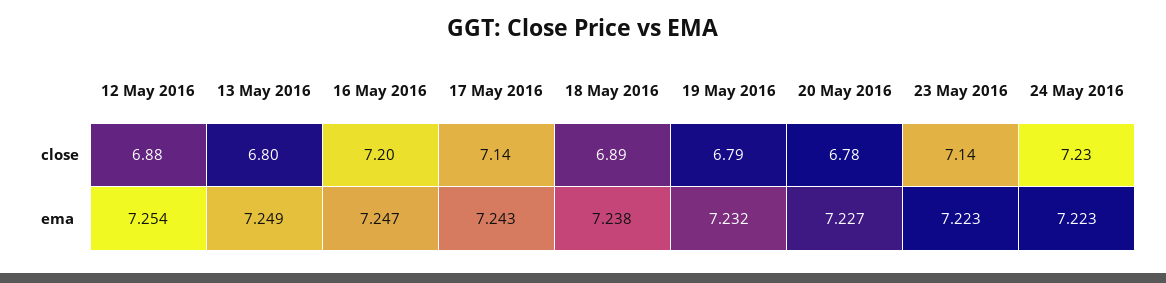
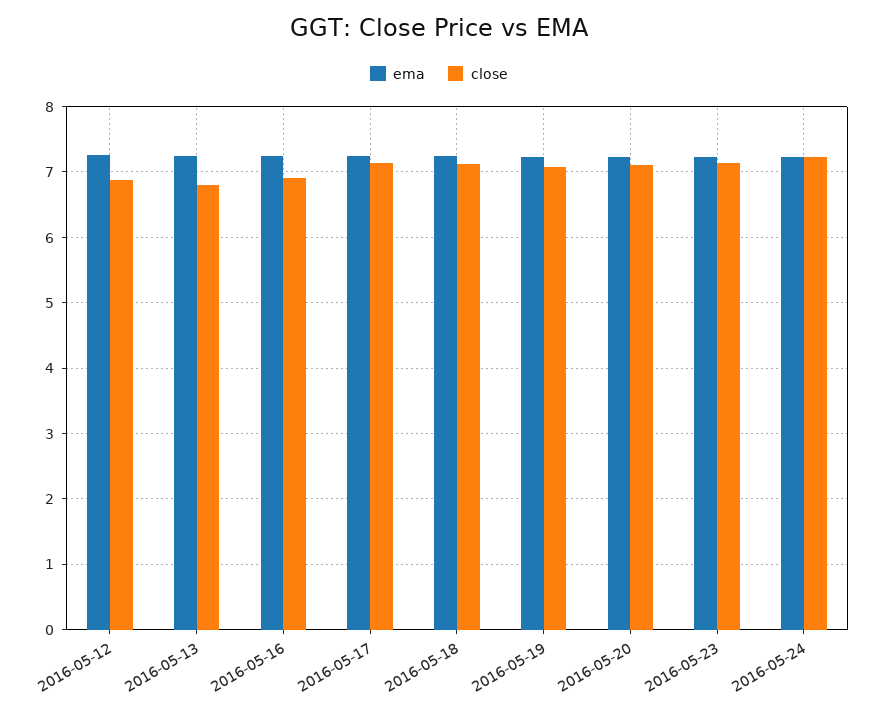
  {
    "close": {
      "12 May 2016": 6.88,
      "13 May 2016": 6.8,
-     "16 May 2016": 7.2,
+     "16 May 2016": 6.9,
      "17 May 2016": 7.14,
-     "18 May 2016": 6.89,
+     "18 May 2016": 7.1,
-     "19 May 2016": 6.79,
+     "19 May 2016": 7.1,
-     "20 May 2016": 6.78,
+     "20 May 2016": 7.1,
      "23 May 2016": 7.14,
      "24 May 2016": 7.23
    },
    "ema": {
      "12 May 2016": 7.254,
      "13 May 2016": 7.249,
      "16 May 2016": 7.247,
      "17 May 2016": 7.243,
      "18 May 2016": 7.238,
      "19 May 2016": 7.232,
      "20 May 2016": 7.227,
      "23 May 2016": 7.223,
      "24 May 2016": 7.223
    }
  }

